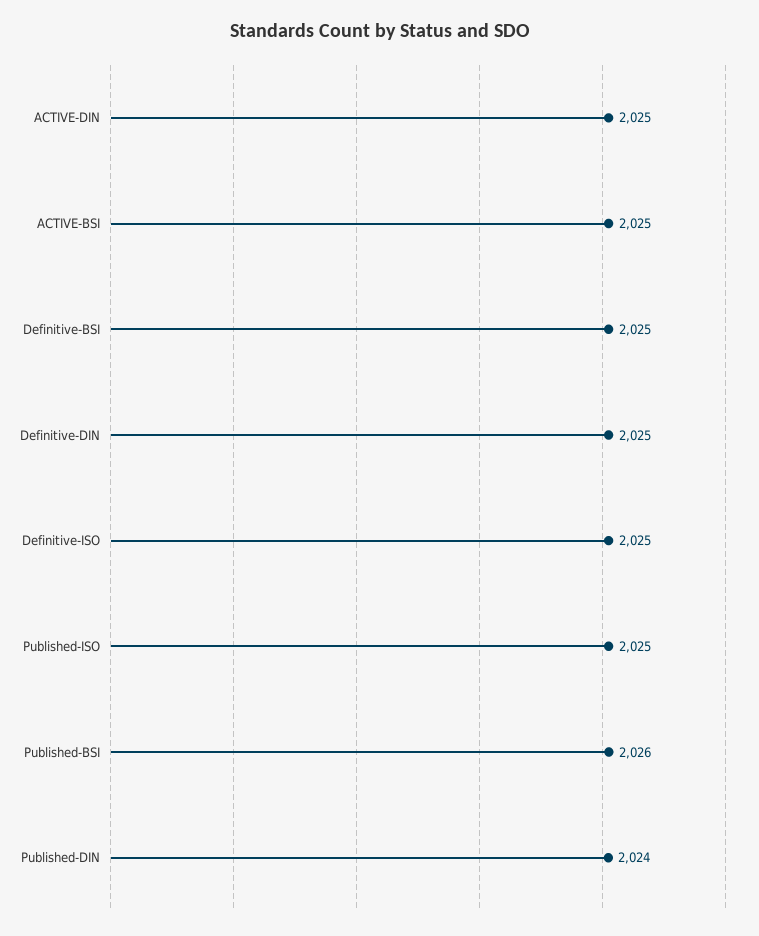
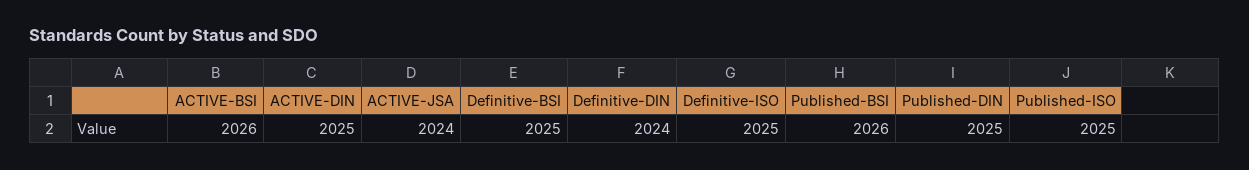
  {
    "ACTIVE-DIN": 2025,
-   "ACTIVE-BSI": 2025,
+   "ACTIVE-BSI": 2026,
    "Definitive-BSI": 2025,
-   "Definitive-DIN": 2025,
+   "Definitive-DIN": 2024,
    "Definitive-ISO": 2025,
    "Published-ISO": 2025,
    "Published-BSI": 2026,
-   "Published-DIN": 2024
+   "Published-DIN": 2025,
+   "ACTIVE-JSA": 2024
  }

